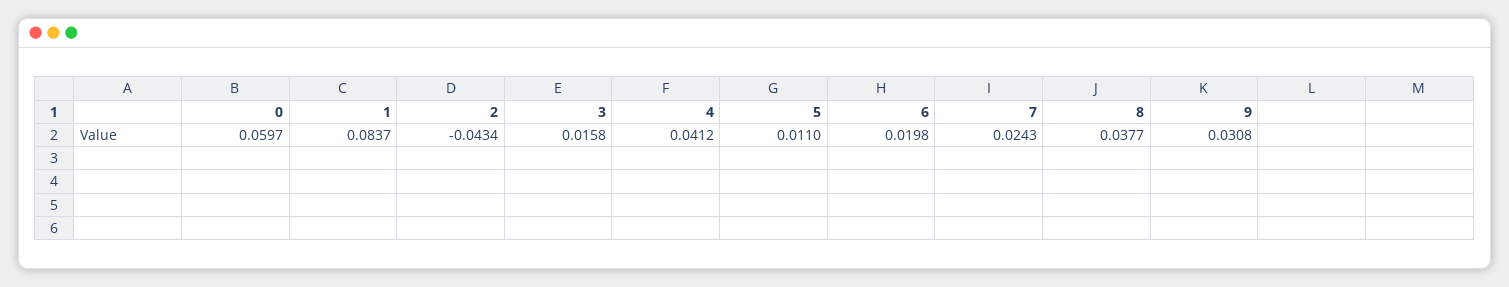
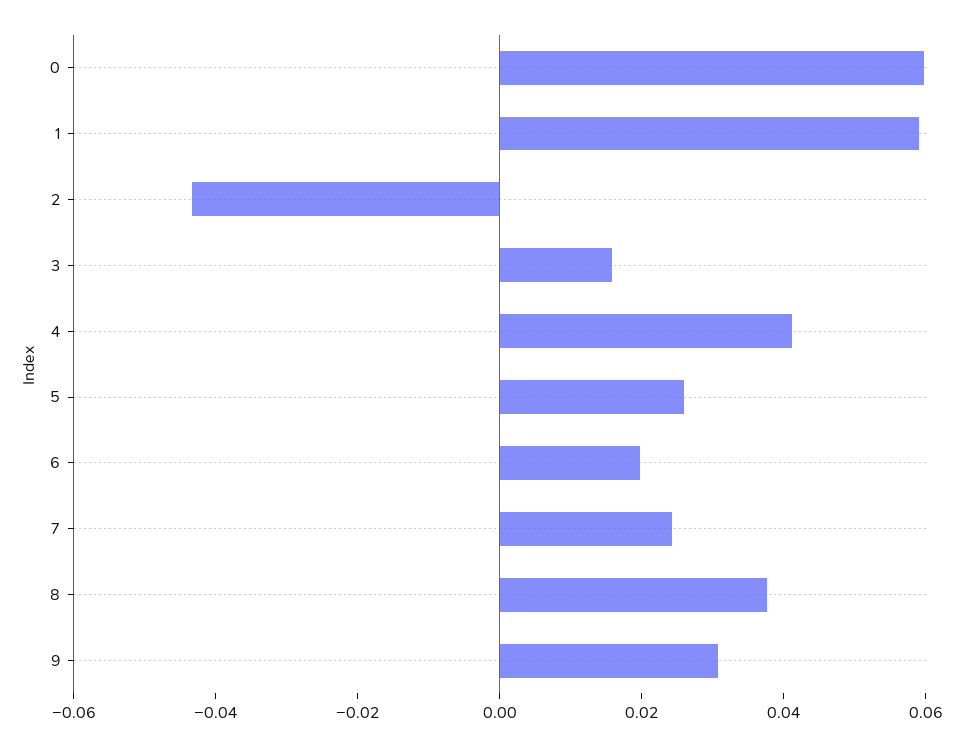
  {
    "0": 0.0597,
-   "1": 0.0837,
+   "1": 0.06,
    "2": -0.0434,
    "3": 0.0158,
    "4": 0.0412,
-   "5": 0.011,
+   "5": 0.025,
    "6": 0.0198,
    "7": 0.0243,
    "8": 0.0377,
    "9": 0.0308
  }

